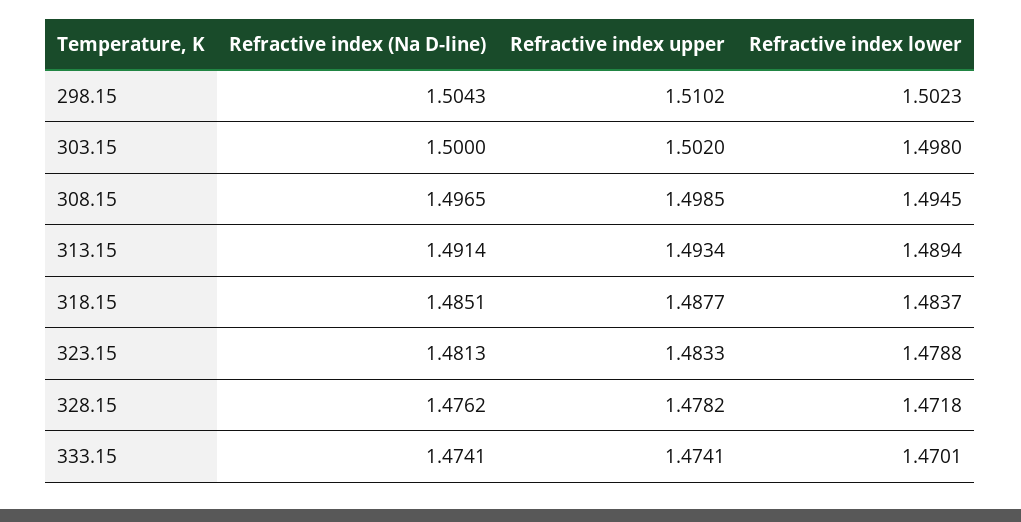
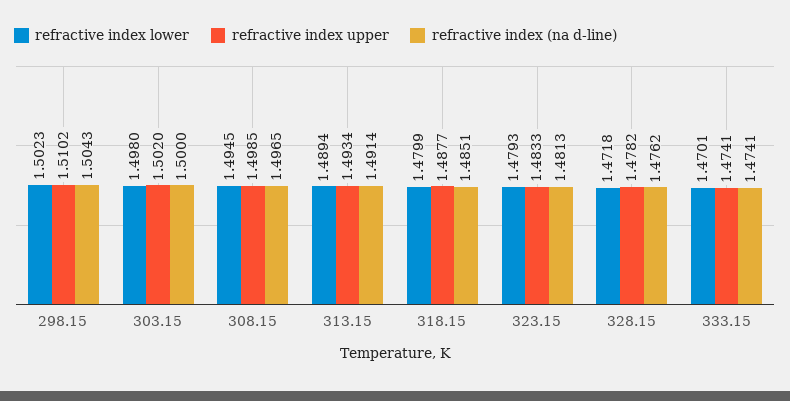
  {
    "Refractive index (Na D-line)": {
      "298.15": 1.5043,
      "303.15": 1.5,
      "308.15": 1.4965,
      "313.15": 1.4914,
      "318.15": 1.4851,
      "323.15": 1.4813,
      "328.15": 1.4762,
      "333.15": 1.4741
    },
    "Refractive index upper": {
      "298.15": 1.5102,
      "303.15": 1.502,
      "308.15": 1.4985,
      "313.15": 1.4934,
      "318.15": 1.4877,
      "323.15": 1.4833,
      "328.15": 1.4782,
      "333.15": 1.4741
    },
    "Refractive index lower": {
      "298.15": 1.5023,
      "303.15": 1.498,
      "308.15": 1.4945,
      "313.15": 1.4894,
-     "318.15": 1.4837,
+     "318.15": 1.4799,
-     "323.15": 1.4788,
+     "323.15": 1.4793,
      "328.15": 1.4718,
      "333.15": 1.4701
    }
  }

